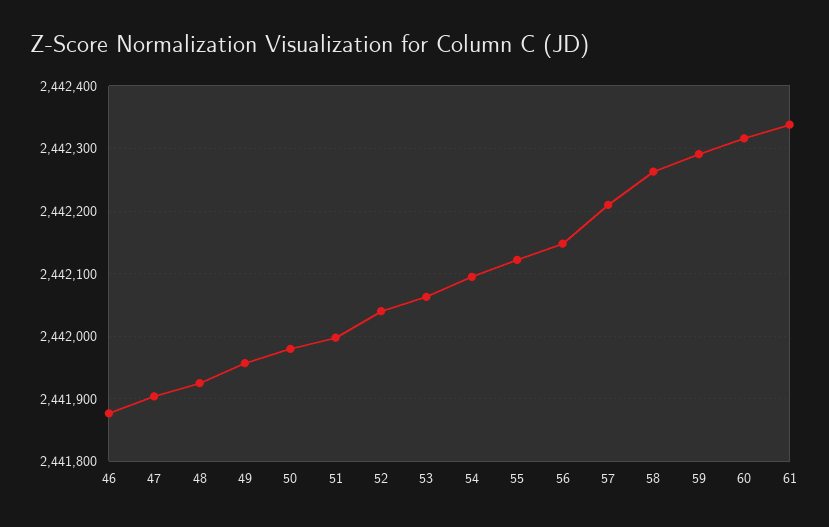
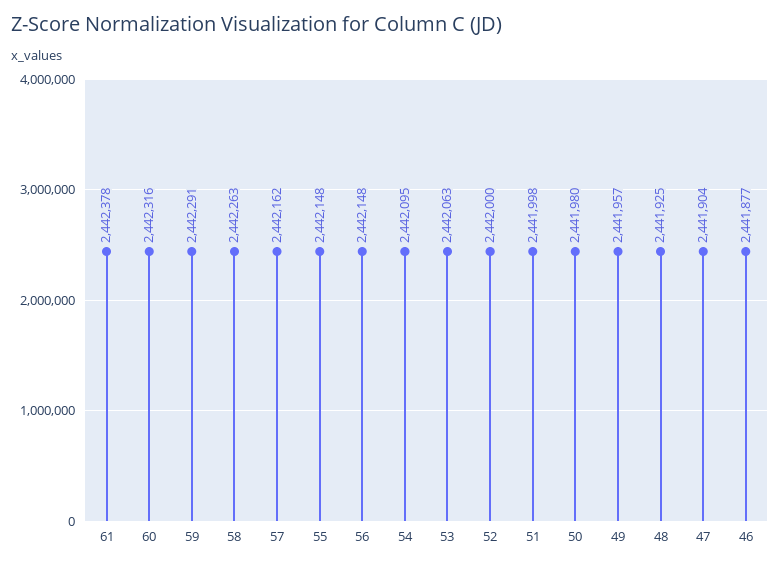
  {
    "46": 2441877,
    "47": 2441904,
    "48": 2441925,
    "49": 2441957,
    "50": 2441980,
    "51": 2441998,
-   "52": 2442040,
+   "52": 2442000,
    "53": 2442063,
    "54": 2442095,
-   "55": 2442120,
+   "55": 2442148,
    "56": 2442148,
-   "57": 2442210,
+   "57": 2442162,
    "58": 2442263,
    "59": 2442291,
    "60": 2442316,
-   "61": 2442340
+   "61": 2442378
  }

